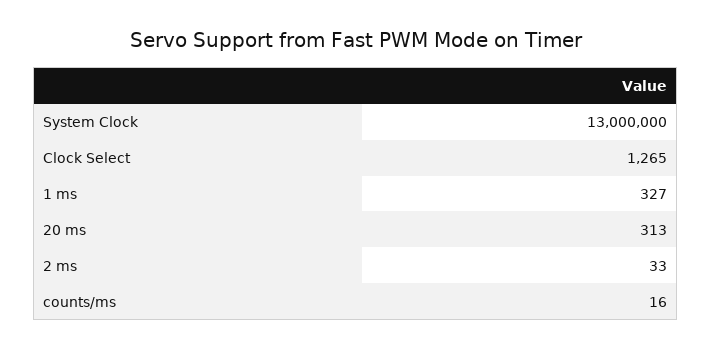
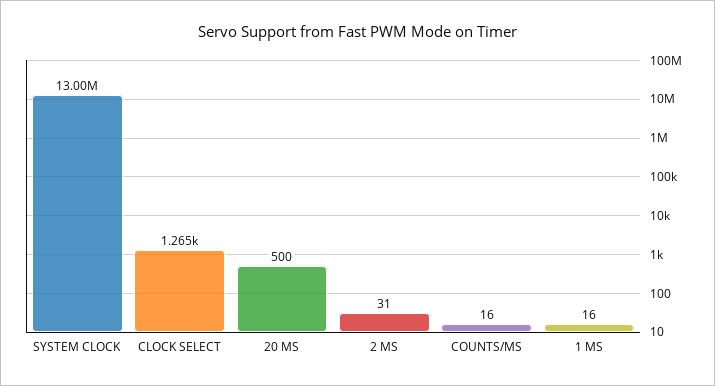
  {
    "System Clock": 13000000,
    "Clock Select": 1265,
-   "1 ms": 327,
+   "1 ms": 16,
-   "20 ms": 313,
+   "20 ms": 500,
-   "2 ms": 33,
+   "2 ms": 31,
    "counts/ms": 16
  }

